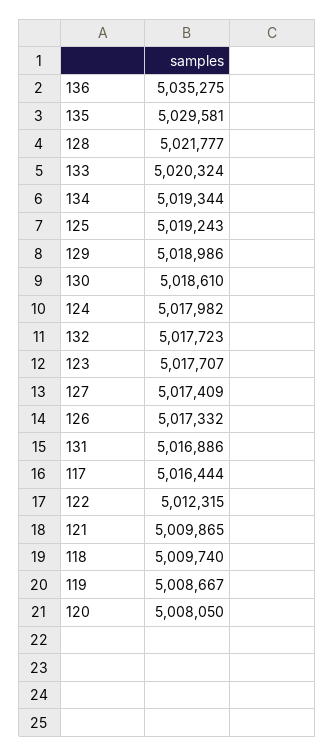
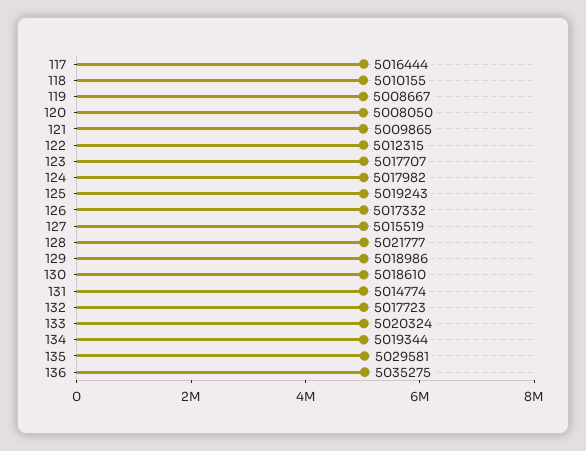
  {
    "136": 5035275,
    "135": 5029581,
    "128": 5021777,
    "133": 5020324,
    "134": 5019344,
    "125": 5019243,
    "129": 5018986,
    "130": 5018610,
    "124": 5017982,
    "132": 5017723,
    "123": 5017707,
-   "127": 5017409,
+   "127": 5015519,
    "126": 5017332,
-   "131": 5016886,
+   "131": 5014774,
    "117": 5016444,
    "122": 5012315,
    "121": 5009865,
-   "118": 5009740,
+   "118": 5010155,
    "119": 5008667,
    "120": 5008050
  }

